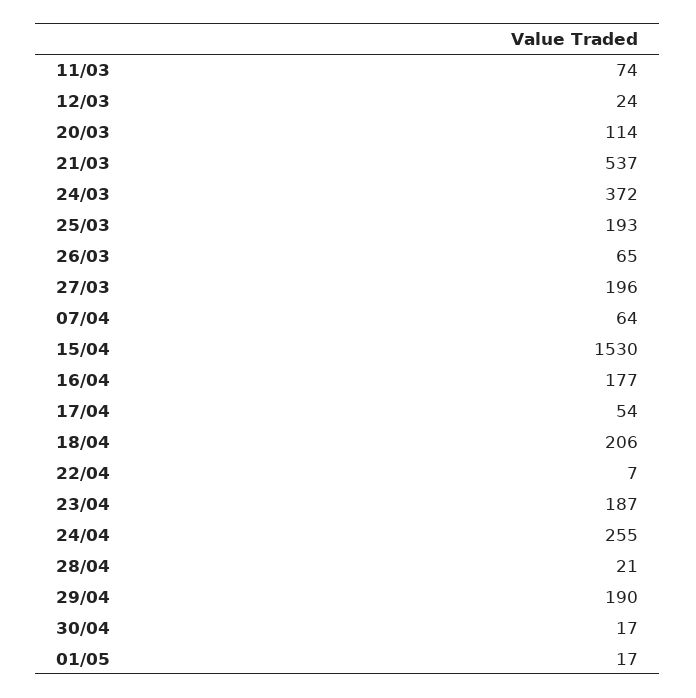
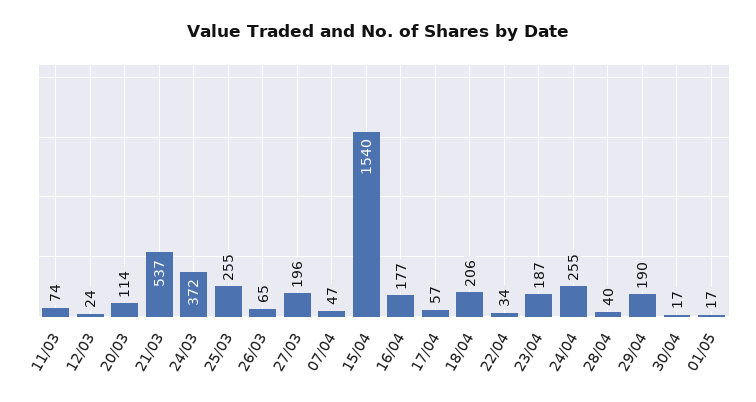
  {
    "11/03": 74,
    "12/03": 24,
    "20/03": 114,
    "21/03": 537,
    "24/03": 372,
-   "25/03": 193,
+   "25/03": 255,
    "26/03": 65,
    "27/03": 196,
-   "07/04": 64,
+   "07/04": 47,
-   "15/04": 1530,
+   "15/04": 1540,
    "16/04": 177,
-   "17/04": 54,
+   "17/04": 57,
    "18/04": 206,
-   "22/04": 7,
+   "22/04": 34,
    "23/04": 187,
    "24/04": 255,
-   "28/04": 21,
+   "28/04": 40,
    "29/04": 190,
    "30/04": 17,
    "01/05": 17
  }

